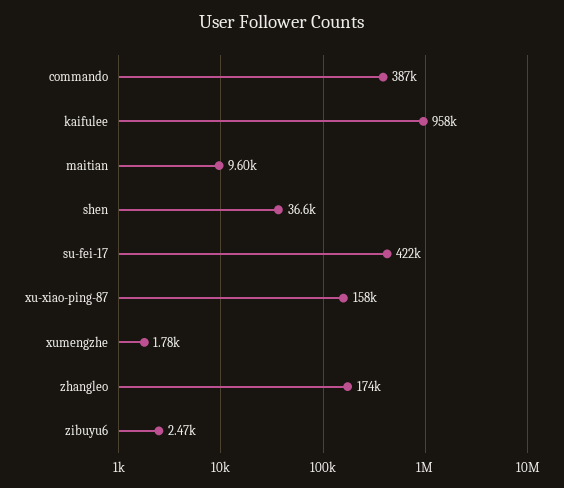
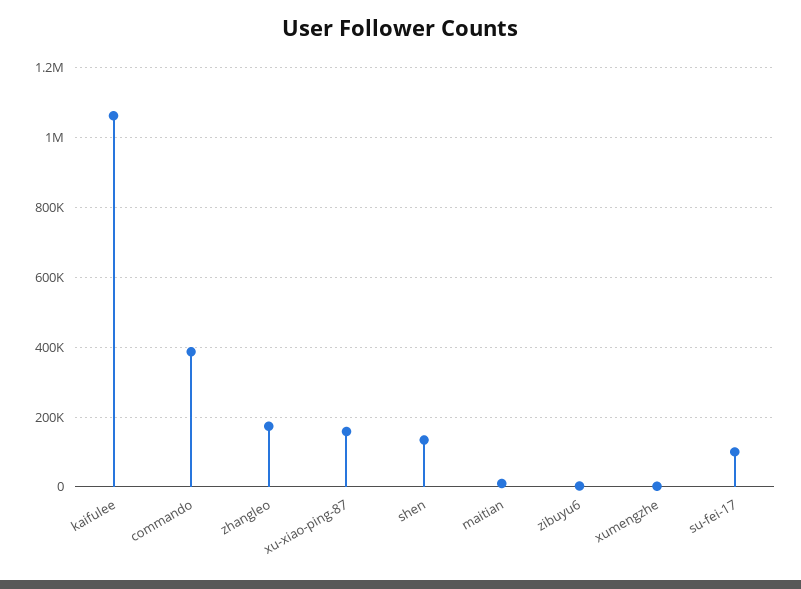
  {
    "commando": 387000,
-   "kaifulee": 958000,
+   "kaifulee": 1060000,
    "maitian": 9600,
-   "shen": 36600,
+   "shen": 140000,
-   "su-fei-17": 422000,
+   "su-fei-17": 100000,
    "xu-xiao-ping-87": 158000,
    "xumengzhe": 1780,
    "zhangleo": 174000,
    "zibuyu6": 2470
  }

